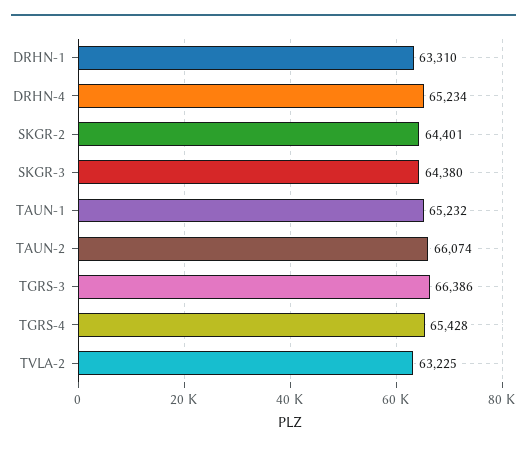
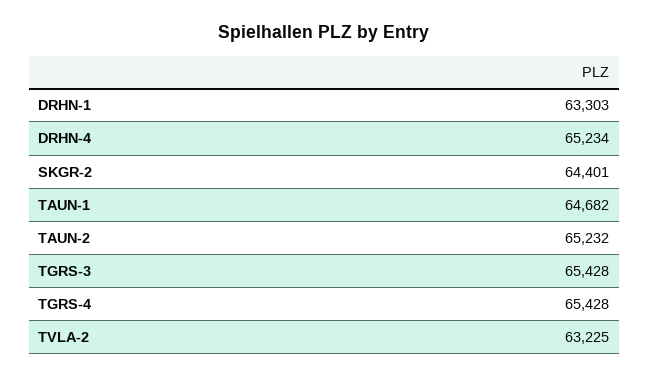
  {
-   "DRHN-1": 63310,
+   "DRHN-1": 63303,
    "DRHN-4": 65234,
    "SKGR-2": 64401,
-   "SKGR-3": 64380,
-   "TAUN-1": 65232,
+   "TAUN-1": 64682,
-   "TAUN-2": 66074,
+   "TAUN-2": 65232,
-   "TGRS-3": 66386,
+   "TGRS-3": 65428,
    "TGRS-4": 65428,
    "TVLA-2": 63225
  }

